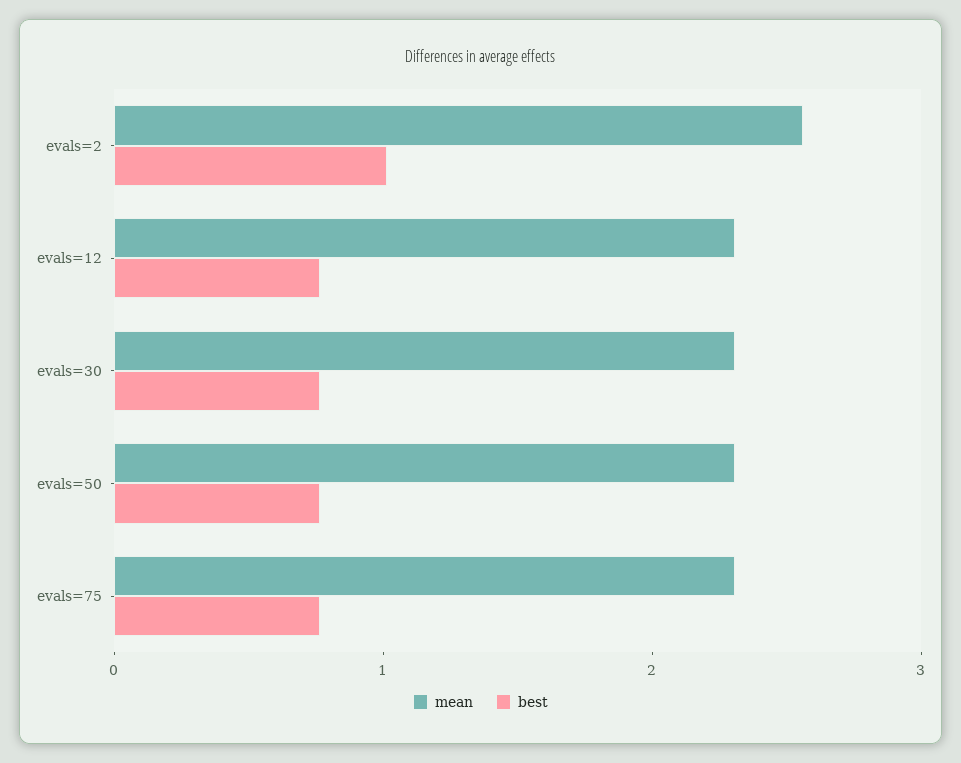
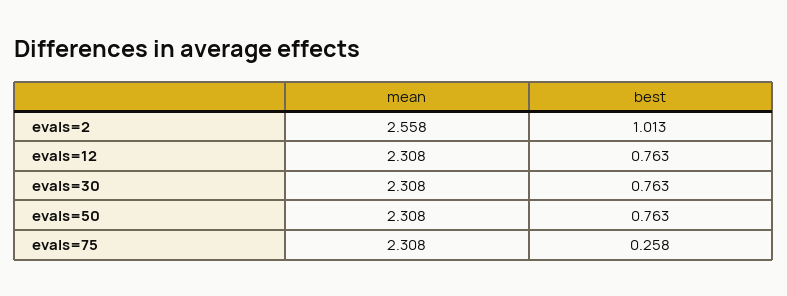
  {
    "mean": {
      "evals=2": 2.558,
      "evals=12": 2.308,
      "evals=30": 2.308,
      "evals=50": 2.308,
      "evals=75": 2.308
    },
    "best": {
      "evals=2": 1.013,
      "evals=12": 0.763,
      "evals=30": 0.763,
      "evals=50": 0.763,
-     "evals=75": 0.8
+     "evals=75": 0.258
    }
  }

